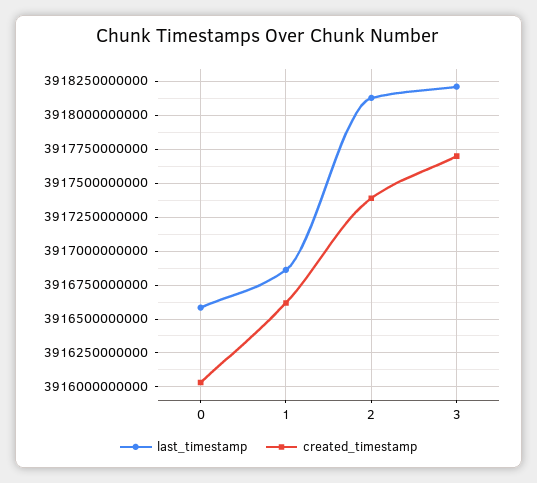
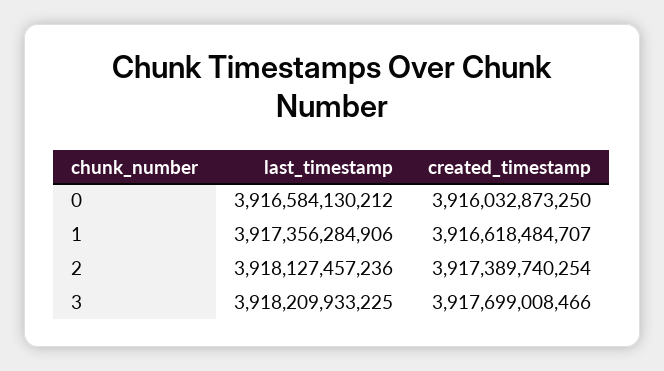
  {
    "last_timestamp": {
      "0": 3916584130212,
-     "1": 3916850000000,
+     "1": 3917356284906,
      "2": 3918127457236,
      "3": 3918209933225
    },
    "created_timestamp": {
      "0": 3916032873250,
      "1": 3916618484707,
      "2": 3917389740254,
      "3": 3917699008466
    }
  }

